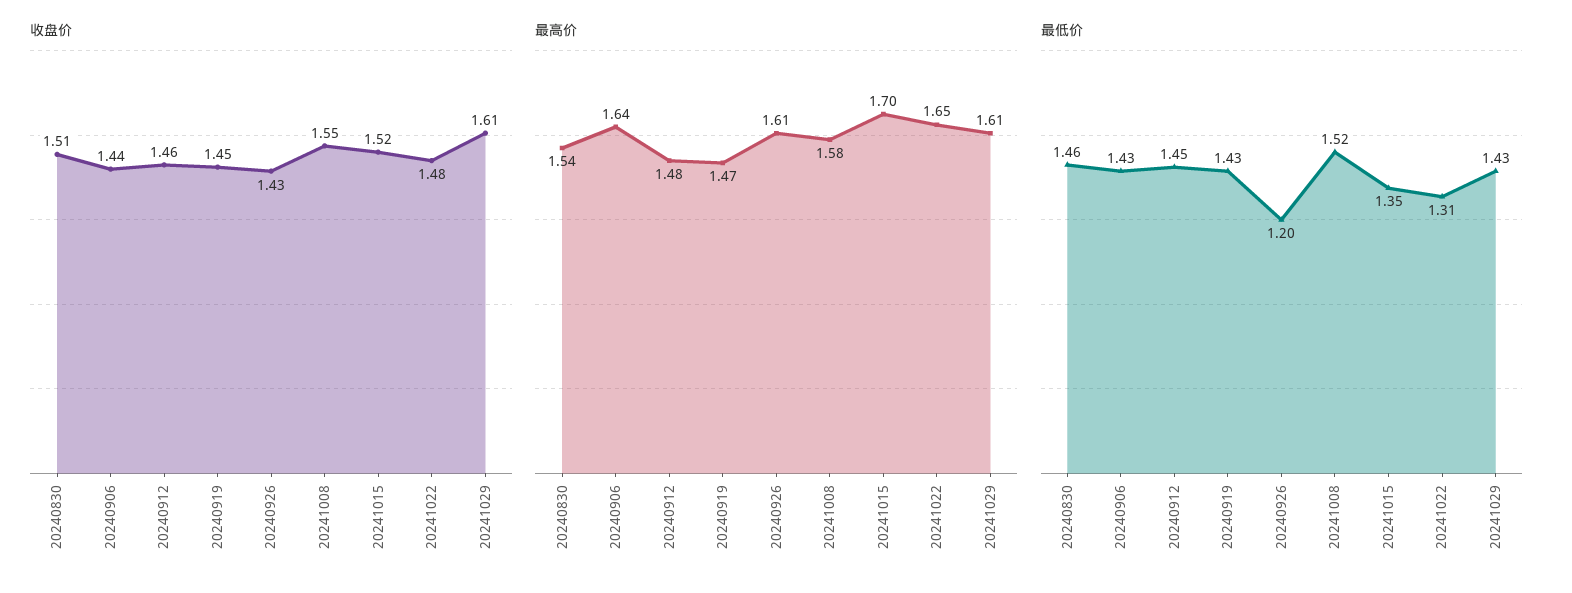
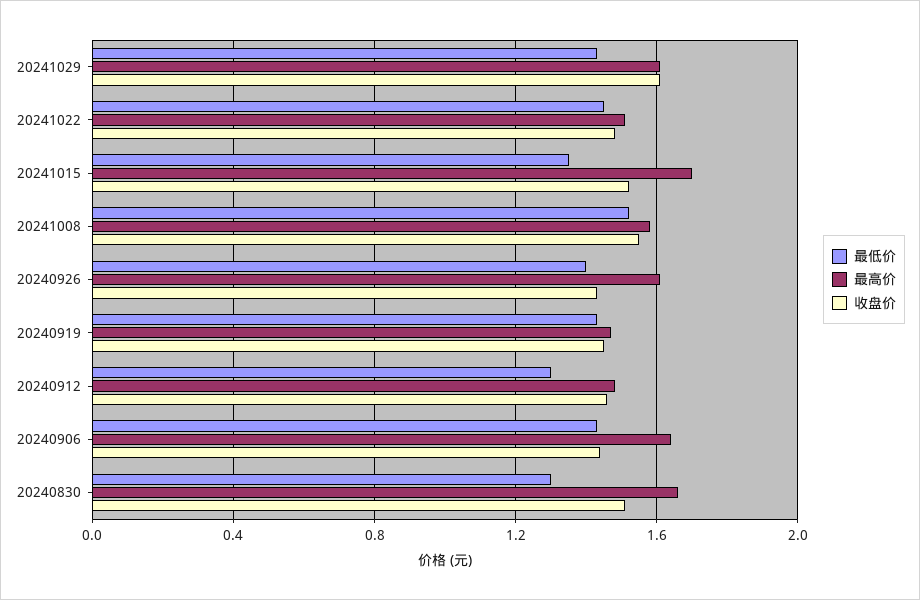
  {
    "收盘价": {
      "20240830": 1.51,
      "20240906": 1.44,
      "20240912": 1.46,
      "20240919": 1.45,
      "20240926": 1.43,
      "20241008": 1.55,
      "20241015": 1.52,
      "20241022": 1.48,
      "20241029": 1.61
    },
    "最高价": {
-     "20240830": 1.54,
+     "20240830": 1.65,
      "20240906": 1.64,
      "20240912": 1.48,
      "20240919": 1.47,
      "20240926": 1.61,
      "20241008": 1.58,
      "20241015": 1.7,
-     "20241022": 1.65,
+     "20241022": 1.5,
      "20241029": 1.61
    },
    "最低价": {
-     "20240830": 1.46,
+     "20240830": 1.3,
      "20240906": 1.43,
-     "20240912": 1.45,
+     "20240912": 1.3,
      "20240919": 1.43,
-     "20240926": 1.2,
+     "20240926": 1.4,
      "20241008": 1.52,
      "20241015": 1.35,
-     "20241022": 1.31,
+     "20241022": 1.45,
      "20241029": 1.43
    }
  }

